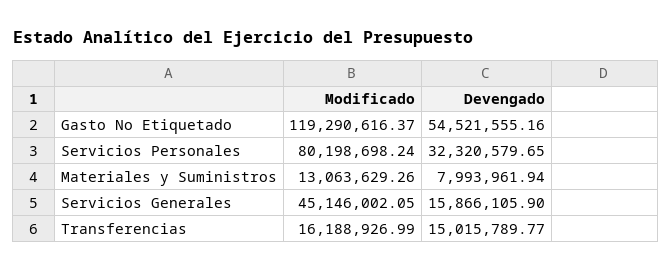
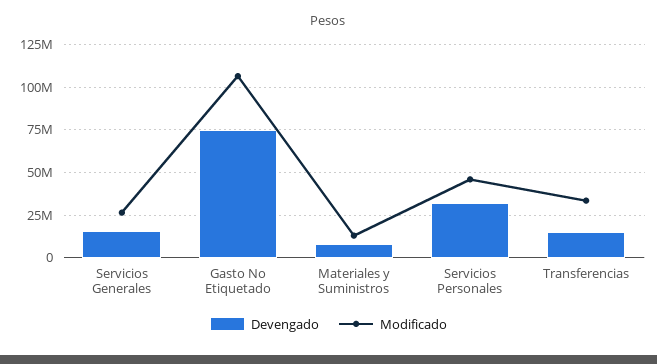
  {
    "Modificado": {
-     "Gasto No Etiquetado": 119290616.37,
+     "Gasto No Etiquetado": 105000000,
-     "Servicios Personales": 80198698.24,
+     "Servicios Personales": 45000000,
      "Materiales y Suministros": 13063629.26,
-     "Servicios Generales": 45146002.05,
+     "Servicios Generales": 25000000,
-     "Transferencias": 16188926.99
+     "Transferencias": 35000000
    },
    "Devengado": {
-     "Gasto No Etiquetado": 54521555.16,
+     "Gasto No Etiquetado": 75000000,
      "Servicios Personales": 32320579.65,
      "Materiales y Suministros": 7993961.94,
      "Servicios Generales": 15866105.9,
      "Transferencias": 15015789.77
    }
  }

